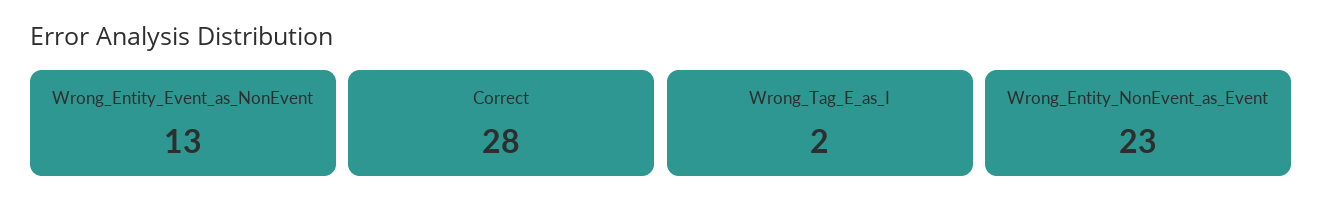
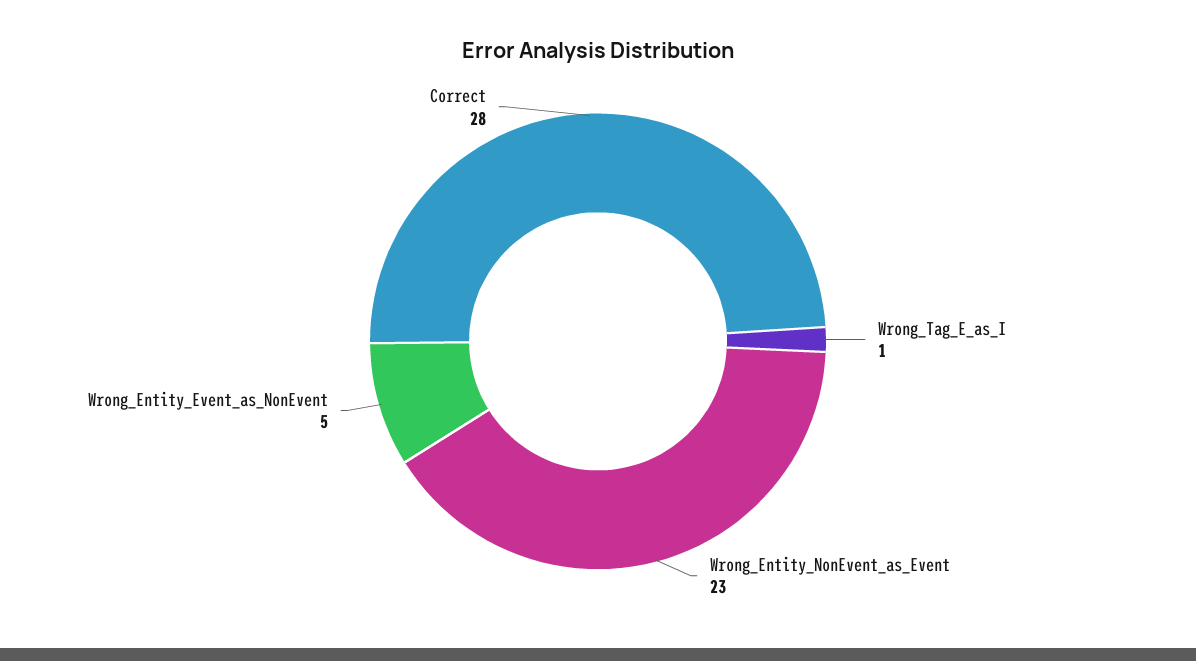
  {
-   "Wrong_Entity_Event_as_NonEvent": 13,
+   "Wrong_Entity_Event_as_NonEvent": 5,
    "Correct": 28,
-   "Wrong_Tag_E_as_I": 2,
+   "Wrong_Tag_E_as_I": 1,
    "Wrong_Entity_NonEvent_as_Event": 23
  }

